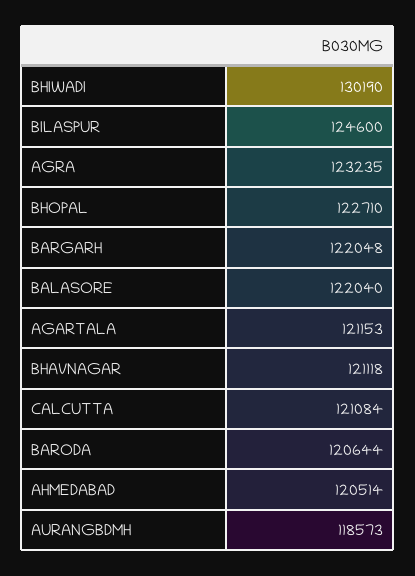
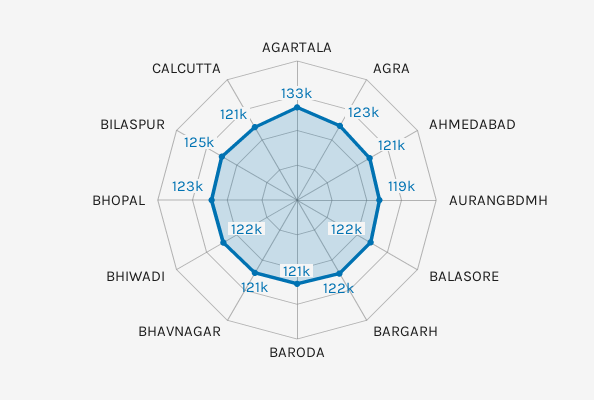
  {
-   "BHIWADI": 130190,
+   "BHIWADI": 122000,
    "BILASPUR": 124600,
    "AGRA": 123235,
    "BHOPAL": 122710,
    "BARGARH": 122048,
    "BALASORE": 122040,
-   "AGARTALA": 121153,
+   "AGARTALA": 133000,
    "BHAVNAGAR": 121118,
    "CALCUTTA": 121084,
    "BARODA": 120644,
    "AHMEDABAD": 120514,
    "AURANGBDMH": 118573
  }

